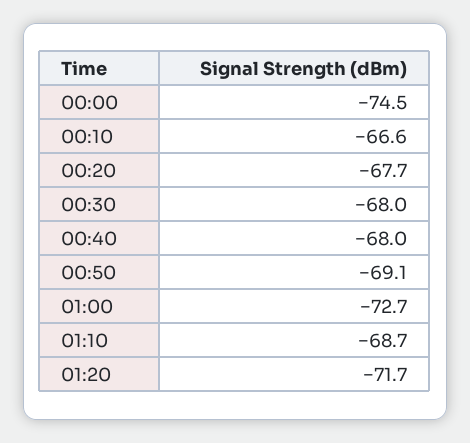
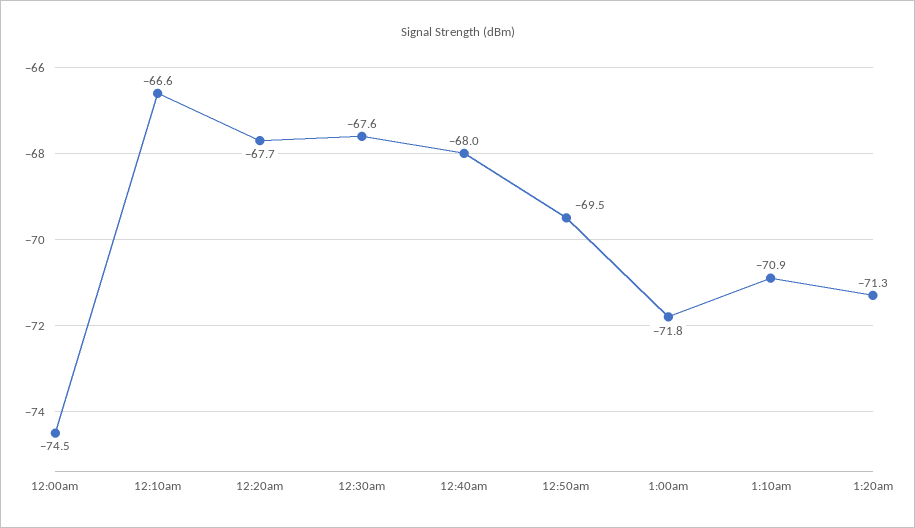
  {
    "00:00": -74.5,
    "00:10": -66.6,
    "00:20": -67.7,
-   "00:30": -68,
+   "00:30": -67.6,
    "00:40": -68,
-   "00:50": -69.1,
+   "00:50": -69.5,
-   "01:00": -72.7,
+   "01:00": -71.8,
-   "01:10": -68.7,
+   "01:10": -70.9,
-   "01:20": -71.7
+   "01:20": -71.3
  }

